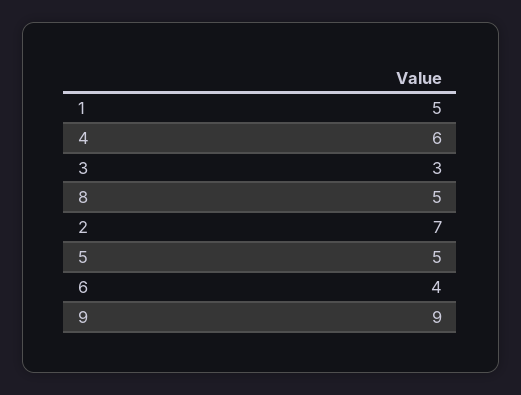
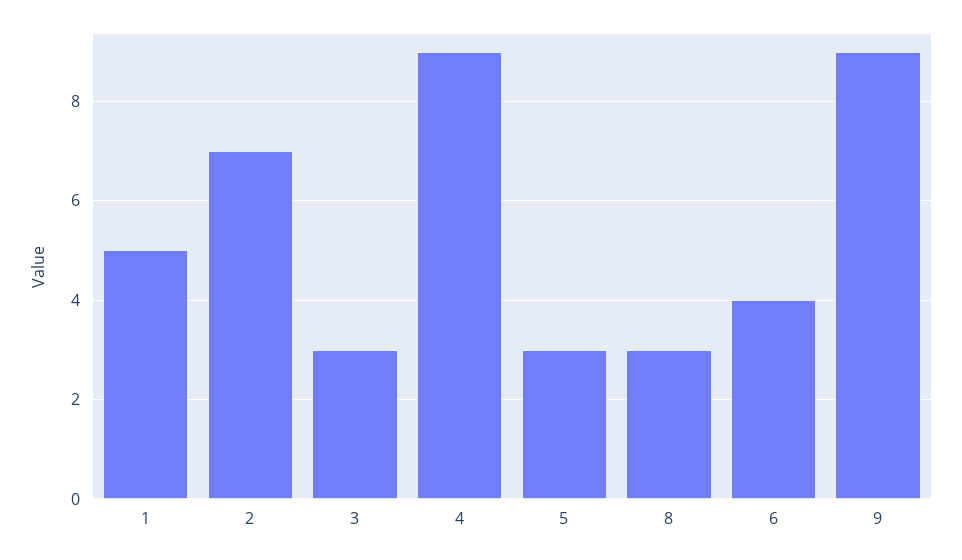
  {
    "1": 5,
-   "4": 6,
+   "4": 9,
    "3": 3,
-   "8": 5,
+   "8": 3,
    "2": 7,
-   "5": 5,
+   "5": 3,
    "6": 4,
    "9": 9
  }

